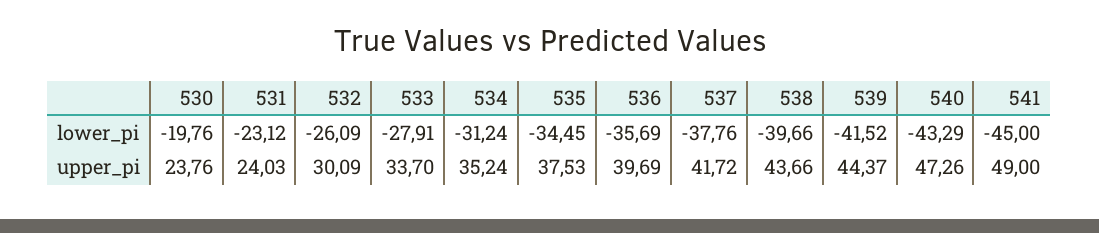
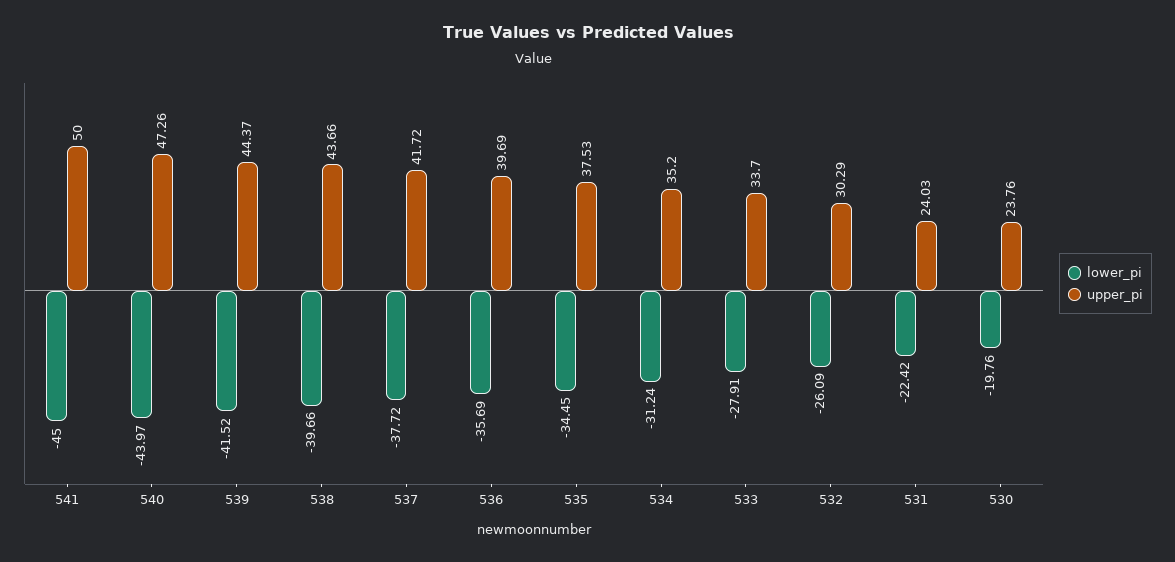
  {
    "lower_pi": {
      "530": -19.76,
-     "531": -23.12,
+     "531": -22.42,
      "532": -26.09,
      "533": -27.91,
      "534": -31.24,
      "535": -34.45,
      "536": -35.69,
-     "537": -37.76,
+     "537": -37.72,
      "538": -39.66,
      "539": -41.52,
-     "540": -43.29,
+     "540": -43.97,
      "541": -45
    },
    "upper_pi": {
      "530": 23.76,
      "531": 24.03,
-     "532": 30.09,
+     "532": 30.29,
      "533": 33.7,
-     "534": 35.24,
+     "534": 35.2,
      "535": 37.53,
      "536": 39.69,
      "537": 41.72,
      "538": 43.66,
      "539": 44.37,
      "540": 47.26,
-     "541": 49
+     "541": 50
    }
  }

